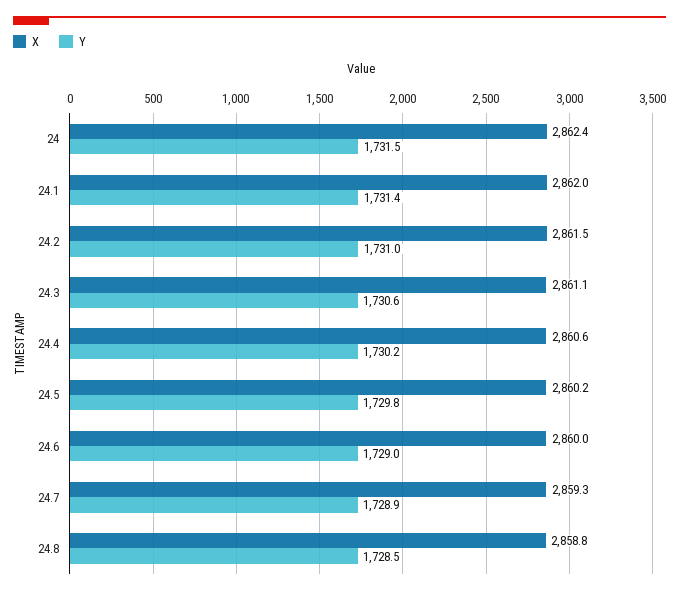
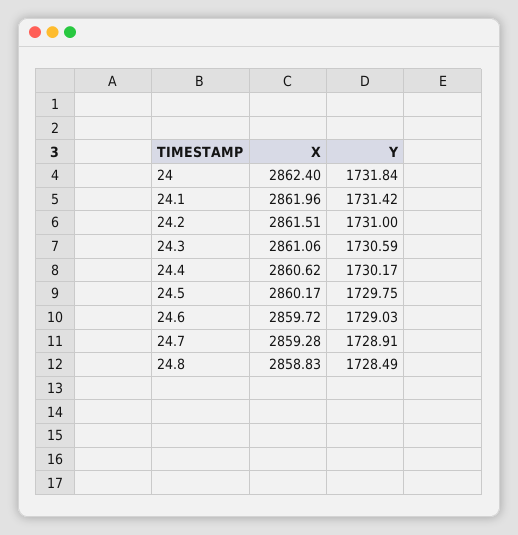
  {
    "X": {
      "24": 2862.4,
      "24.1": 2861.96,
      "24.2": 2861.51,
      "24.3": 2861.06,
      "24.4": 2860.62,
      "24.5": 2860.17,
-     "24.6": 2860,
+     "24.6": 2859.72,
      "24.7": 2859.28,
      "24.8": 2858.83
    },
    "Y": {
-     "24": 1731.5,
+     "24": 1731.84,
      "24.1": 1731.42,
      "24.2": 1731,
      "24.3": 1730.59,
      "24.4": 1730.17,
      "24.5": 1729.75,
      "24.6": 1729.03,
      "24.7": 1728.91,
      "24.8": 1728.49
    }
  }

